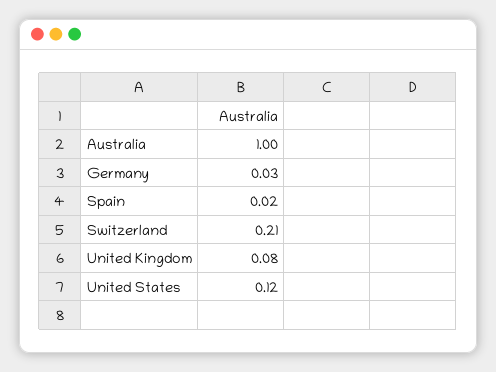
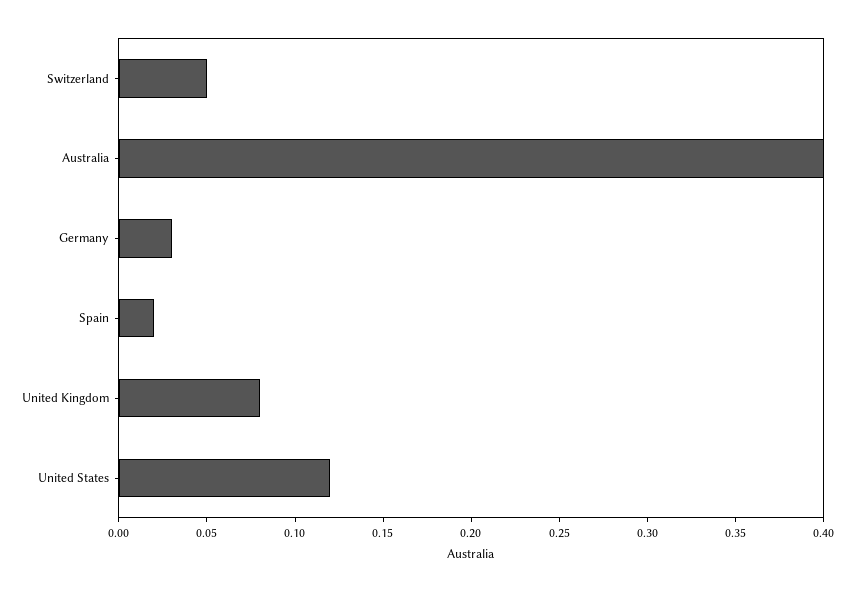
  {
-   "Australia": 1,
+   "Australia": 0.4,
    "Germany": 0.03,
    "Spain": 0.02,
-   "Switzerland": 0.21,
+   "Switzerland": 0.05,
    "United Kingdom": 0.08,
    "United States": 0.12
  }

